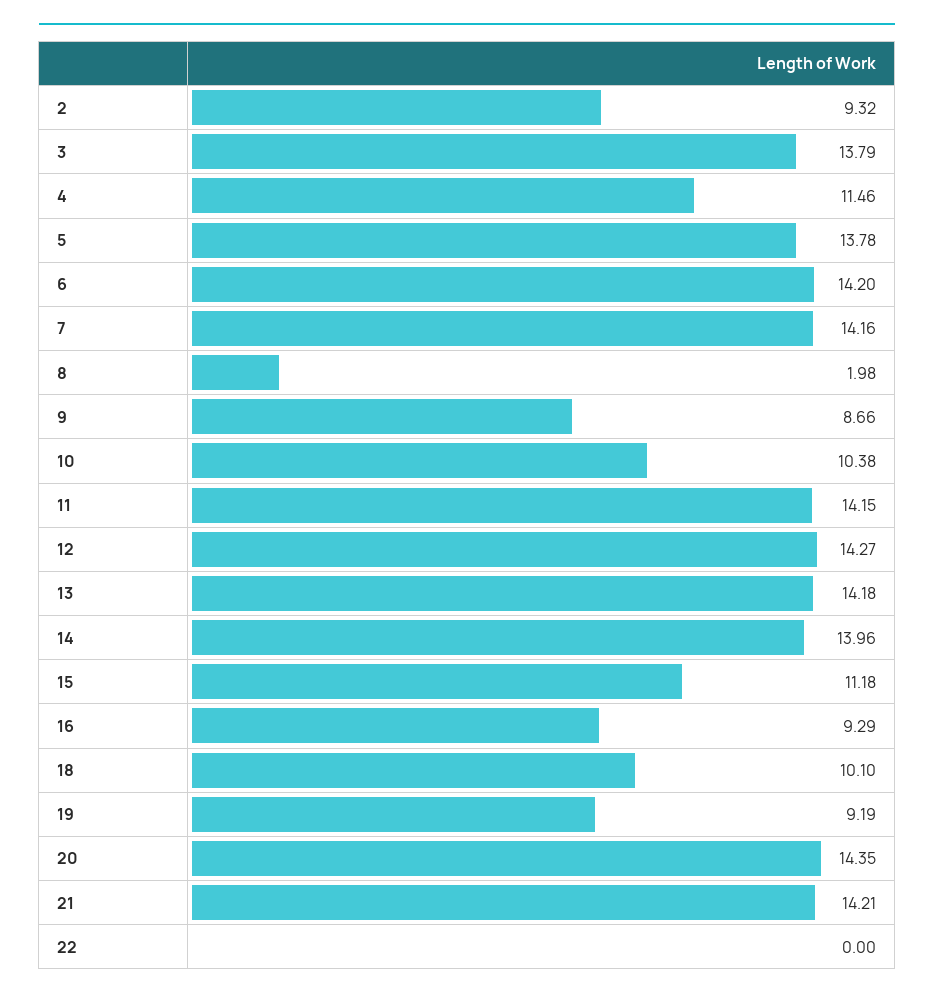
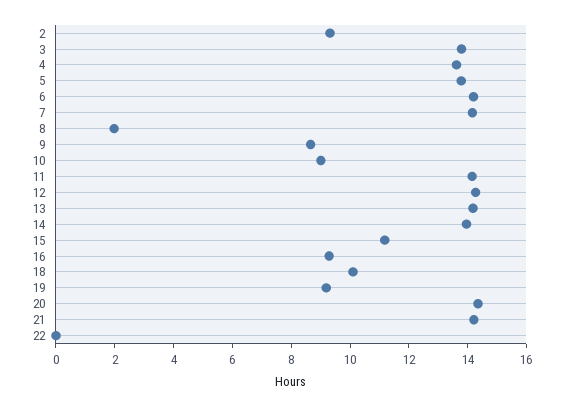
  {
    "2": 9.32,
    "3": 13.79,
-   "4": 11.46,
+   "4": 13.5,
    "5": 13.78,
    "6": 14.2,
    "7": 14.16,
    "8": 1.98,
    "9": 8.66,
-   "10": 10.38,
+   "10": 9,
    "11": 14.15,
    "12": 14.27,
    "13": 14.18,
    "14": 13.96,
    "15": 11.18,
    "16": 9.29,
    "18": 10.1,
    "19": 9.19,
    "20": 14.35,
    "21": 14.21,
    "22": 0
  }

